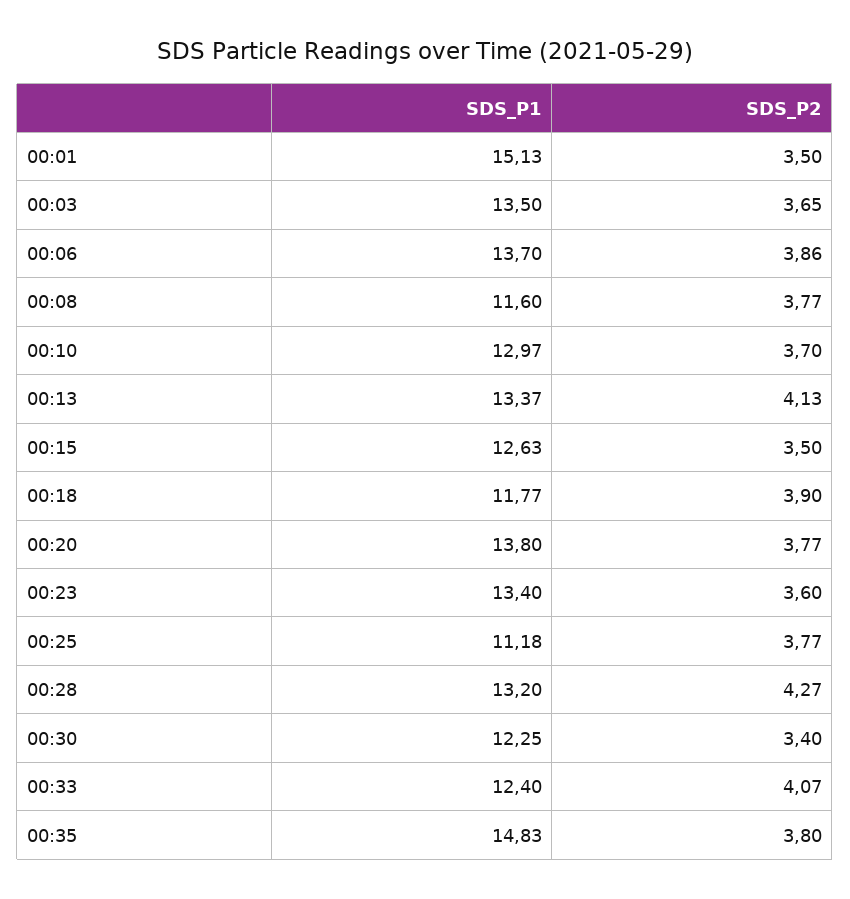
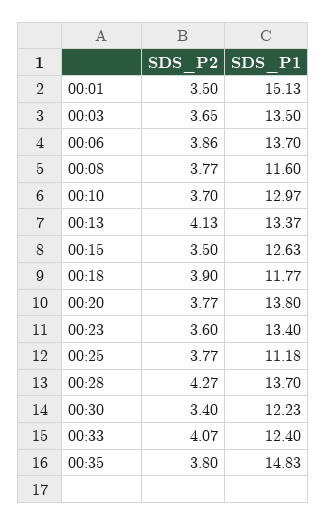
  {
    "SDS_P1": {
      "00:01": 15.13,
      "00:03": 13.5,
      "00:06": 13.7,
      "00:08": 11.6,
      "00:10": 12.97,
      "00:13": 13.37,
      "00:15": 12.63,
      "00:18": 11.77,
      "00:20": 13.8,
      "00:23": 13.4,
      "00:25": 11.18,
-     "00:28": 13.2,
+     "00:28": 13.7,
-     "00:30": 12.25,
+     "00:30": 12.23,
      "00:33": 12.4,
      "00:35": 14.83
    },
    "SDS_P2": {
      "00:01": 3.5,
      "00:03": 3.65,
      "00:06": 3.86,
      "00:08": 3.77,
      "00:10": 3.7,
      "00:13": 4.13,
      "00:15": 3.5,
      "00:18": 3.9,
      "00:20": 3.77,
      "00:23": 3.6,
      "00:25": 3.77,
      "00:28": 4.27,
      "00:30": 3.4,
      "00:33": 4.07,
      "00:35": 3.8
    }
  }

